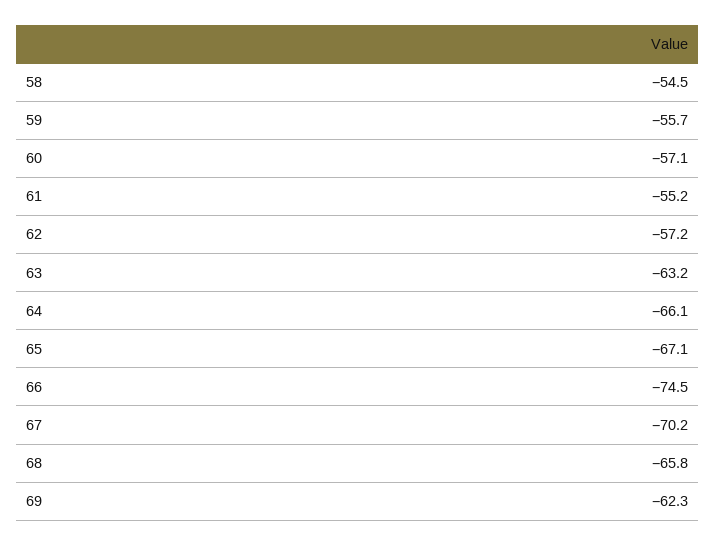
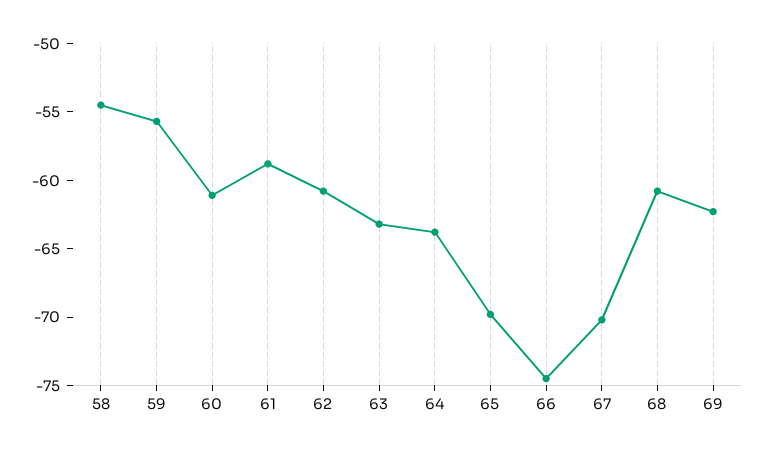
  {
    "58": -54.5,
    "59": -55.7,
-   "60": -57.1,
+   "60": -61,
-   "61": -55.2,
+   "61": -59,
-   "62": -57.2,
+   "62": -61,
    "63": -63.2,
-   "64": -66.1,
+   "64": -64,
-   "65": -67.1,
+   "65": -70,
    "66": -74.5,
    "67": -70.2,
-   "68": -65.8,
+   "68": -61,
    "69": -62.3
  }

